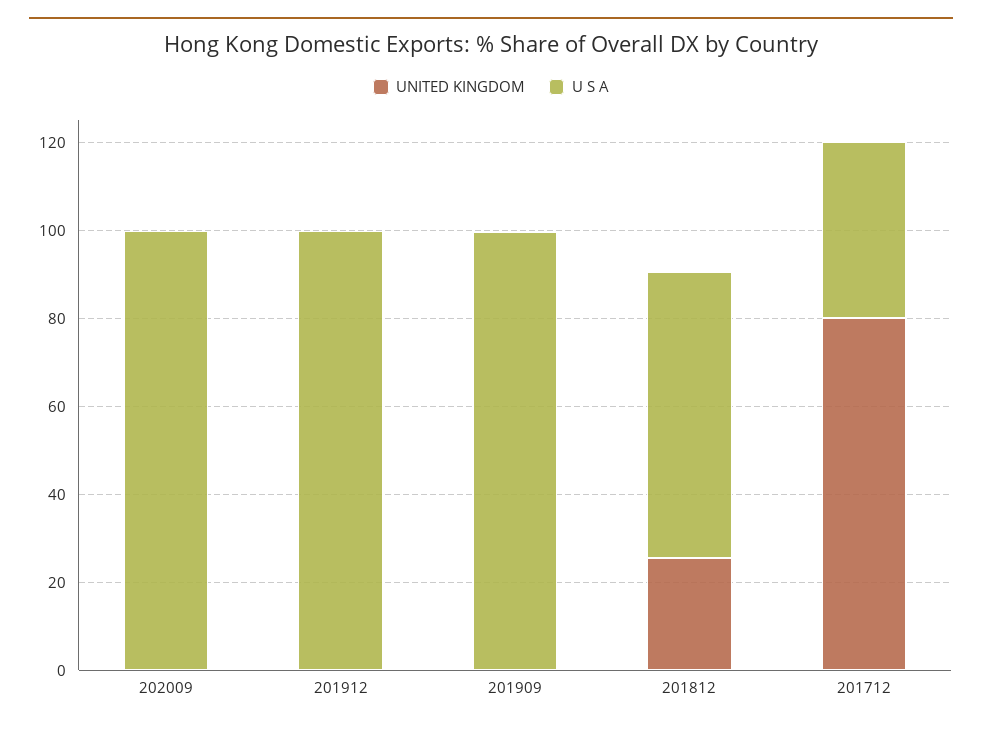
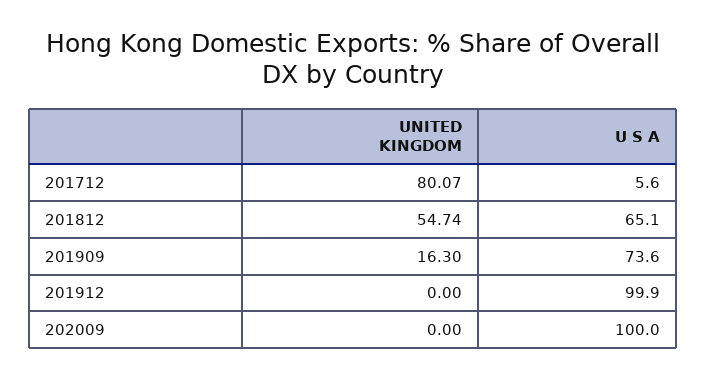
  {
    "UNITED KINGDOM": {
      "202009": 0,
      "201912": 0,
-     "201909": 0,
+     "201909": 16.3,
-     "201812": 25,
+     "201812": 54.74,
      "201712": 80.07
    },
    "U S A": {
      "202009": 100,
      "201912": 99.9,
-     "201909": 100,
+     "201909": 73.6,
      "201812": 65.1,
-     "201712": 40
+     "201712": 5.6
    }
  }

